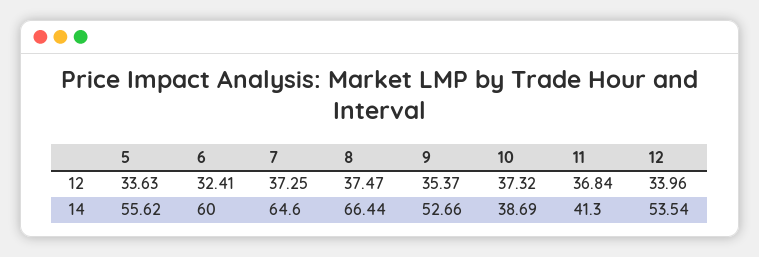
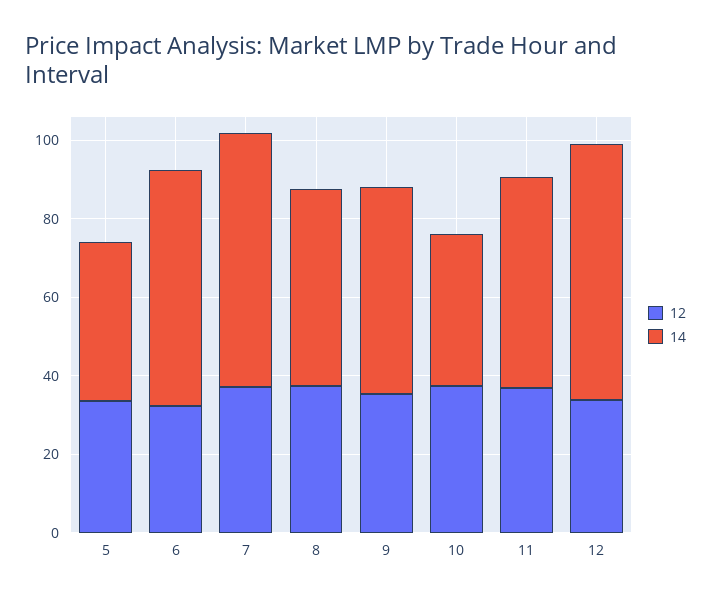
  {
    "12": {
      "5": 33.63,
      "6": 32.41,
      "7": 37.25,
      "8": 37.47,
      "9": 35.37,
      "10": 37.32,
      "11": 36.84,
      "12": 33.96
    },
    "14": {
-     "5": 55.62,
+     "5": 40,
      "6": 60,
      "7": 64.6,
-     "8": 66.44,
+     "8": 50,
      "9": 52.66,
      "10": 38.69,
-     "11": 41.3,
+     "11": 55,
-     "12": 53.54
+     "12": 65
    }
  }

